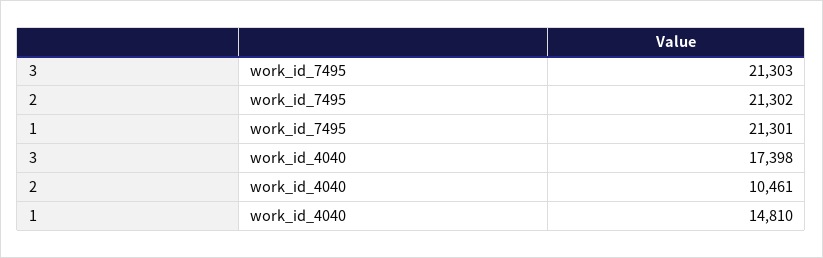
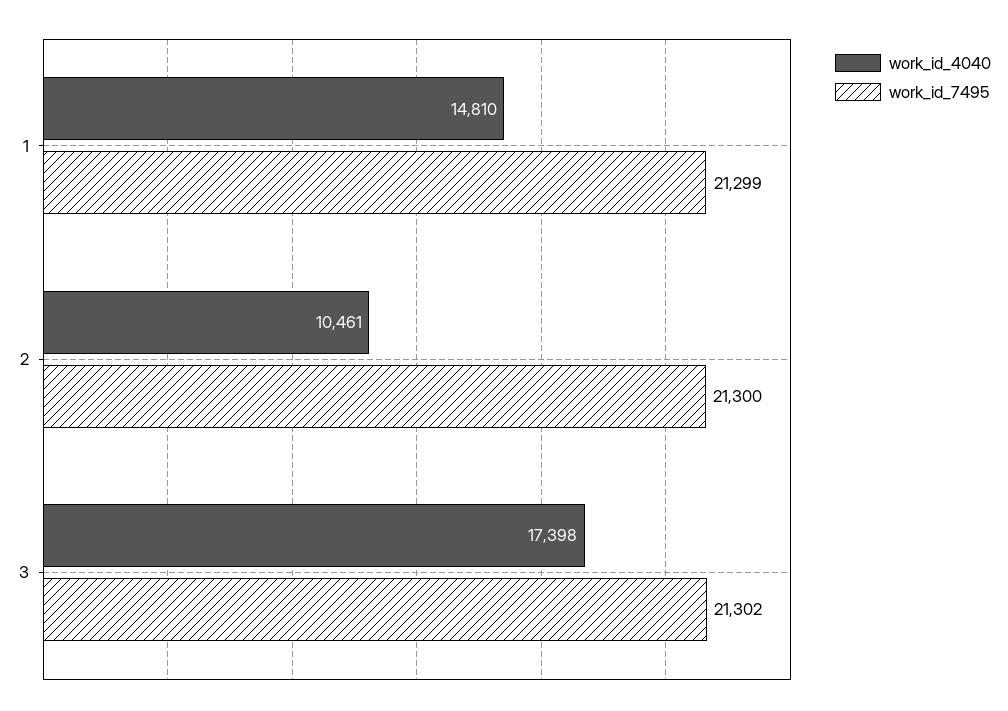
  {
    "work_id_7495": {
-     "3": 21303,
+     "3": 21302,
-     "2": 21302,
+     "2": 21300,
-     "1": 21301
+     "1": 21299
    },
    "work_id_4040": {
      "3": 17398,
      "2": 10461,
      "1": 14810
    }
  }

